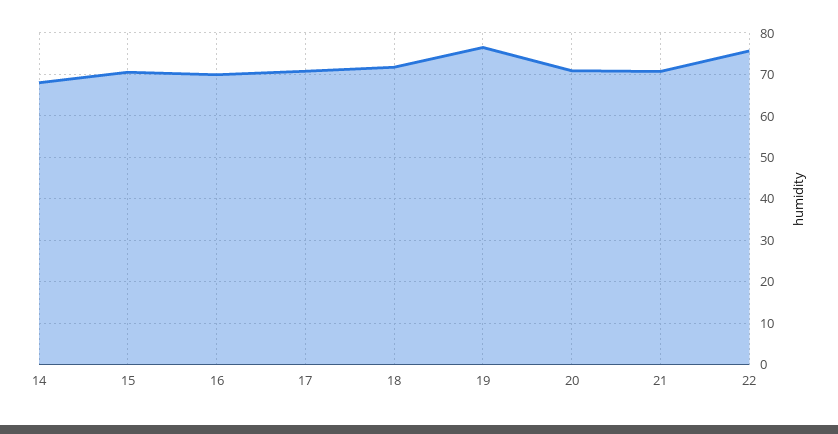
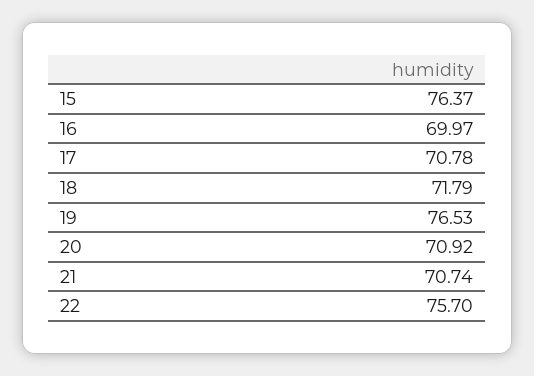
  {
-   "14": 68,
-   "15": 70,
+   "15": 76.37,
    "16": 69.97,
    "17": 70.78,
    "18": 71.79,
    "19": 76.53,
    "20": 70.92,
    "21": 70.74,
    "22": 75.7
  }

